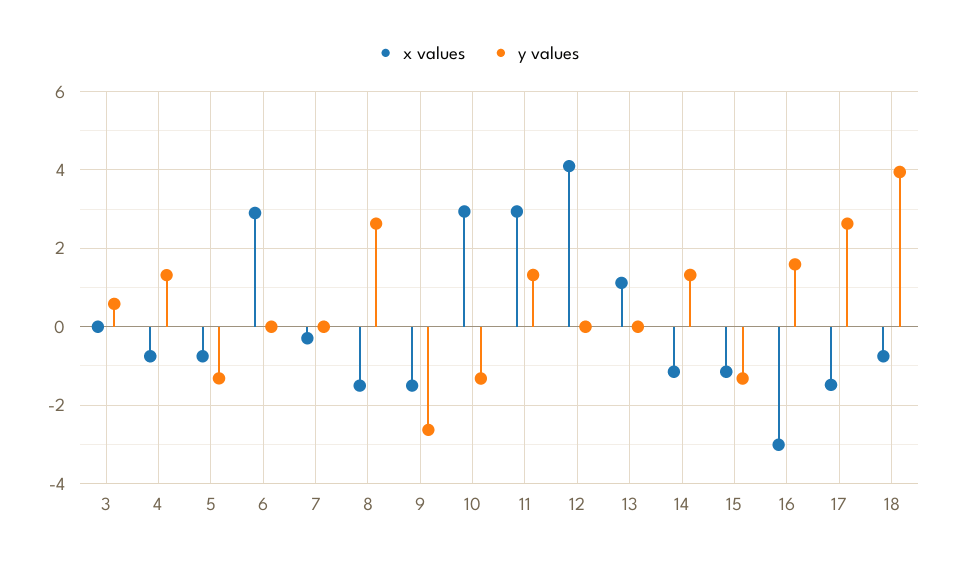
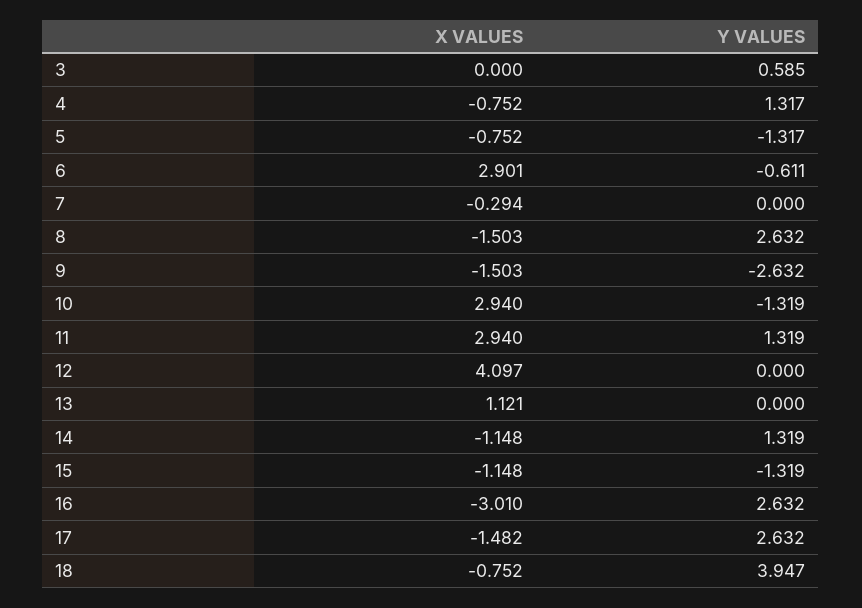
  {
    "x values": {
      "3": 0,
      "4": -0.752,
      "5": -0.752,
      "6": 2.901,
      "7": -0.294,
      "8": -1.503,
      "9": -1.503,
      "10": 2.94,
      "11": 2.94,
      "12": 4.097,
      "13": 1.121,
      "14": -1.148,
      "15": -1.148,
      "16": -3.01,
      "17": -1.482,
      "18": -0.752
    },
    "y values": {
      "3": 0.585,
      "4": 1.317,
      "5": -1.317,
-     "6": 0,
+     "6": -0.611,
      "7": 0,
      "8": 2.632,
      "9": -2.632,
      "10": -1.319,
      "11": 1.319,
      "12": 0,
      "13": 0,
      "14": 1.319,
      "15": -1.319,
-     "16": 1.6,
+     "16": 2.632,
      "17": 2.632,
      "18": 3.947
    }
  }

